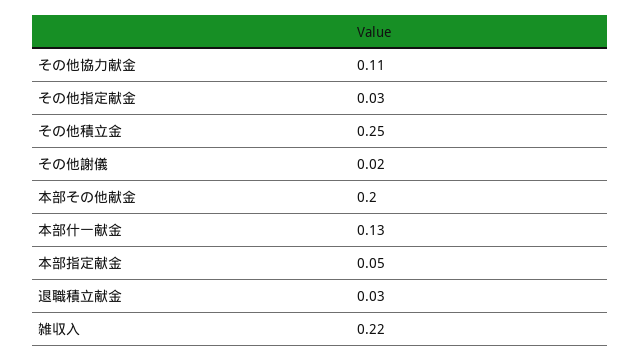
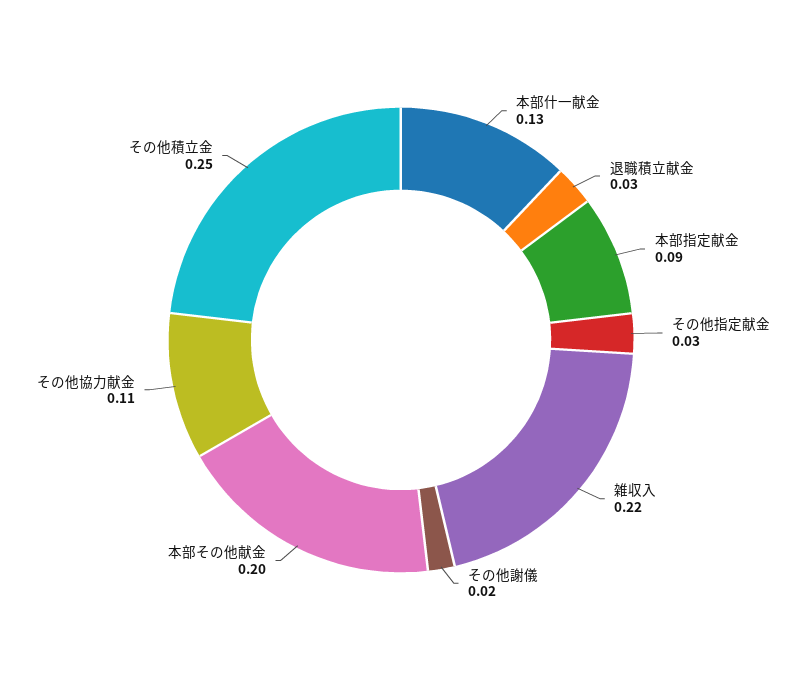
  {
    "その他協力献金": 0.11,
    "その他指定献金": 0.03,
    "その他積立金": 0.25,
    "その他謝儀": 0.02,
    "本部その他献金": 0.2,
    "本部什一献金": 0.13,
-   "本部指定献金": 0.05,
+   "本部指定献金": 0.09,
    "退職積立献金": 0.03,
    "雑収入": 0.22
  }

